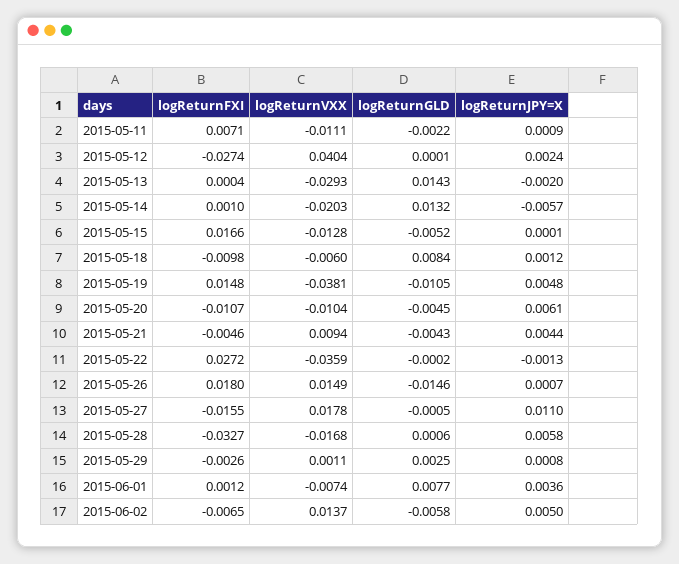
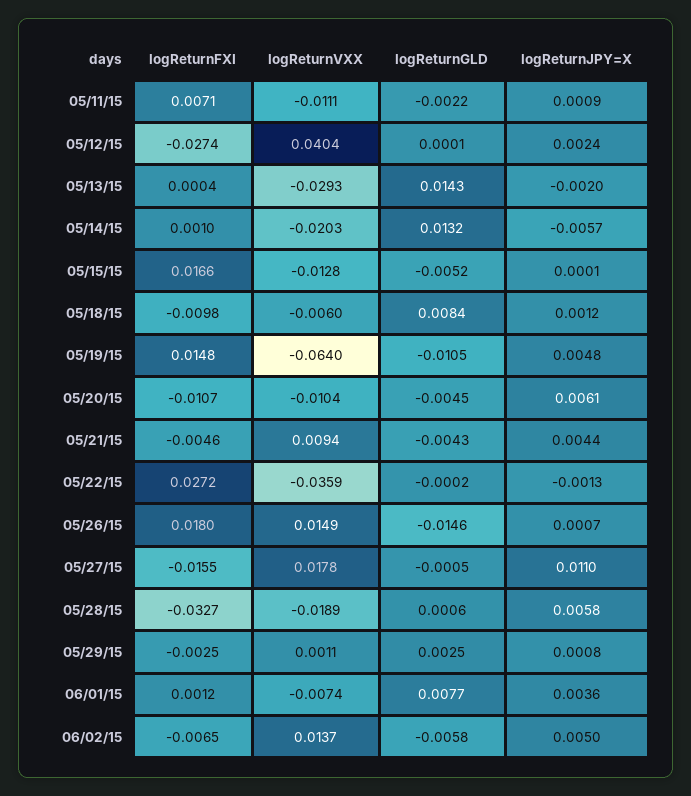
  {
    "logReturnFXI": {
      "2015-05-11": 0.0071,
      "2015-05-12": -0.0274,
      "2015-05-13": 0.0004,
      "2015-05-14": 0.001,
      "2015-05-15": 0.0166,
      "2015-05-18": -0.0098,
      "2015-05-19": 0.0148,
      "2015-05-20": -0.0107,
      "2015-05-21": -0.0046,
      "2015-05-22": 0.0272,
      "2015-05-26": 0.018,
      "2015-05-27": -0.0155,
      "2015-05-28": -0.0327,
-     "2015-05-29": -0.0026,
+     "2015-05-29": -0.0025,
      "2015-06-01": 0.0012,
      "2015-06-02": -0.0065
    },
    "logReturnVXX": {
      "2015-05-11": -0.0111,
      "2015-05-12": 0.0404,
      "2015-05-13": -0.0293,
      "2015-05-14": -0.0203,
      "2015-05-15": -0.0128,
      "2015-05-18": -0.006,
-     "2015-05-19": -0.0381,
+     "2015-05-19": -0.064,
      "2015-05-20": -0.0104,
      "2015-05-21": 0.0094,
      "2015-05-22": -0.0359,
      "2015-05-26": 0.0149,
      "2015-05-27": 0.0178,
-     "2015-05-28": -0.0168,
+     "2015-05-28": -0.0189,
      "2015-05-29": 0.0011,
      "2015-06-01": -0.0074,
      "2015-06-02": 0.0137
    },
    "logReturnGLD": {
      "2015-05-11": -0.0022,
      "2015-05-12": 0.0001,
      "2015-05-13": 0.0143,
      "2015-05-14": 0.0132,
      "2015-05-15": -0.0052,
      "2015-05-18": 0.0084,
      "2015-05-19": -0.0105,
      "2015-05-20": -0.0045,
      "2015-05-21": -0.0043,
      "2015-05-22": -0.0002,
      "2015-05-26": -0.0146,
      "2015-05-27": -0.0005,
      "2015-05-28": 0.0006,
      "2015-05-29": 0.0025,
      "2015-06-01": 0.0077,
      "2015-06-02": -0.0058
    },
    "logReturnJPY=X": {
      "2015-05-11": 0.0009,
      "2015-05-12": 0.0024,
      "2015-05-13": -0.002,
      "2015-05-14": -0.0057,
      "2015-05-15": 0.0001,
      "2015-05-18": 0.0012,
      "2015-05-19": 0.0048,
      "2015-05-20": 0.0061,
      "2015-05-21": 0.0044,
      "2015-05-22": -0.0013,
      "2015-05-26": 0.0007,
      "2015-05-27": 0.011,
      "2015-05-28": 0.0058,
      "2015-05-29": 0.0008,
      "2015-06-01": 0.0036,
      "2015-06-02": 0.005
    }
  }

